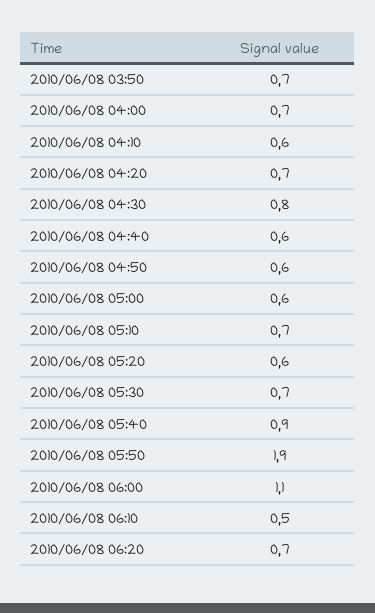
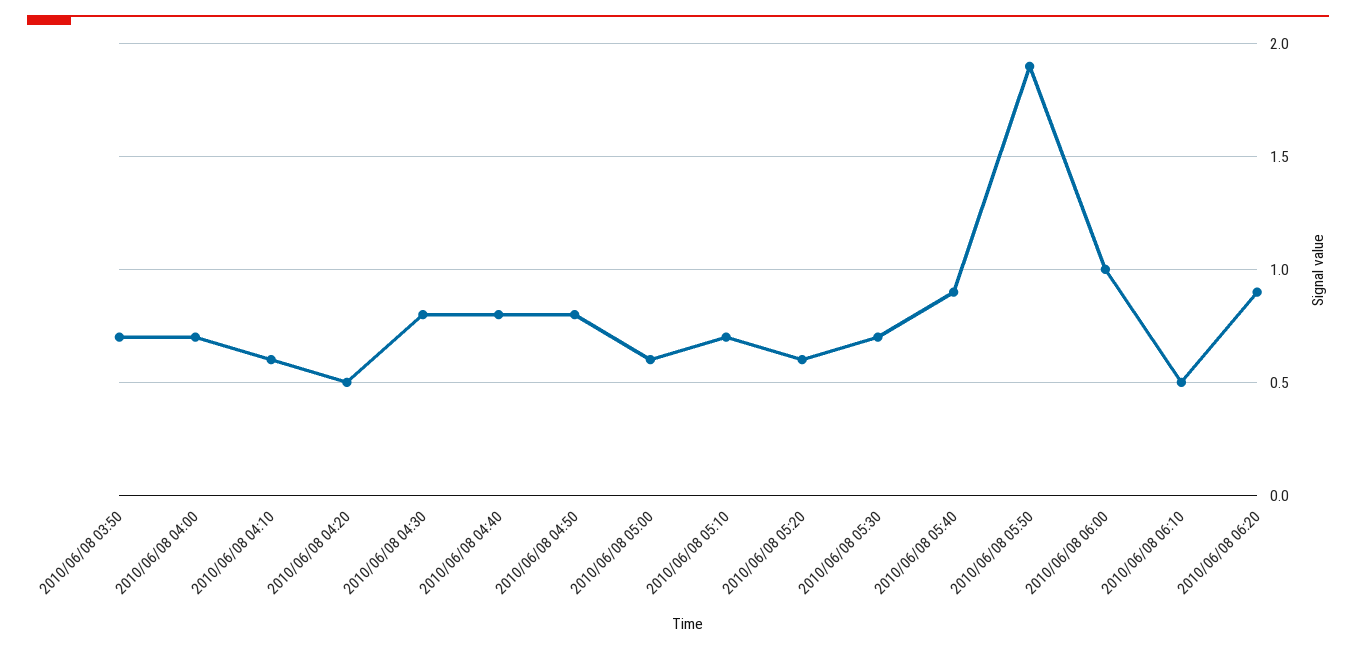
  {
    "2010/06/08 03:50": 0.7,
    "2010/06/08 04:00": 0.7,
    "2010/06/08 04:10": 0.6,
-   "2010/06/08 04:20": 0.7,
+   "2010/06/08 04:20": 0.5,
    "2010/06/08 04:30": 0.8,
-   "2010/06/08 04:40": 0.6,
+   "2010/06/08 04:40": 0.8,
-   "2010/06/08 04:50": 0.6,
+   "2010/06/08 04:50": 0.8,
    "2010/06/08 05:00": 0.6,
    "2010/06/08 05:10": 0.7,
    "2010/06/08 05:20": 0.6,
    "2010/06/08 05:30": 0.7,
    "2010/06/08 05:40": 0.9,
    "2010/06/08 05:50": 1.9,
-   "2010/06/08 06:00": 1.1,
+   "2010/06/08 06:00": 1,
    "2010/06/08 06:10": 0.5,
-   "2010/06/08 06:20": 0.7
+   "2010/06/08 06:20": 0.9
  }

